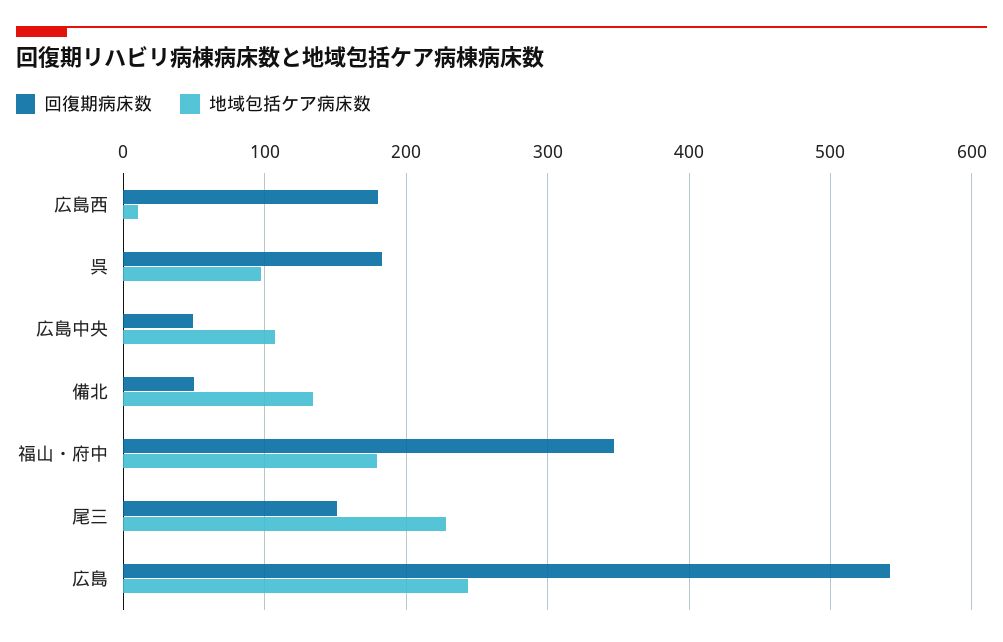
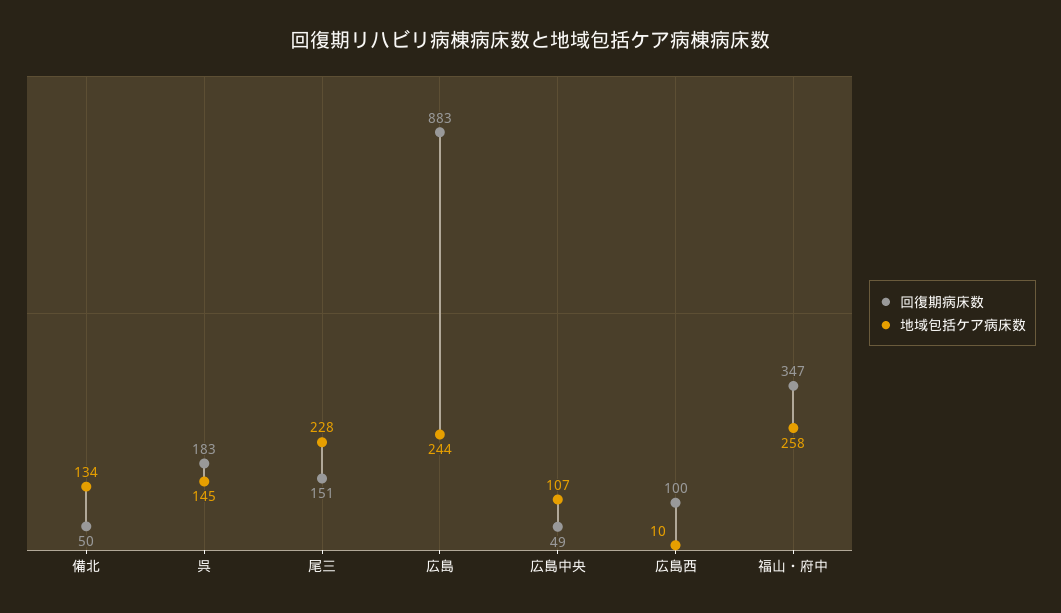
  {
    "回復期病床数": {
-     "広島西": 180,
+     "広島西": 100,
      "呉": 183,
      "広島中央": 49,
      "備北": 50,
      "福山・府中": 347,
      "尾三": 151,
-     "広島": 540
+     "広島": 883
    },
    "地域包括ケア病床数": {
      "広島西": 10,
-     "呉": 100,
+     "呉": 145,
      "広島中央": 107,
      "備北": 134,
-     "福山・府中": 180,
+     "福山・府中": 258,
      "尾三": 228,
      "広島": 244
    }
  }

